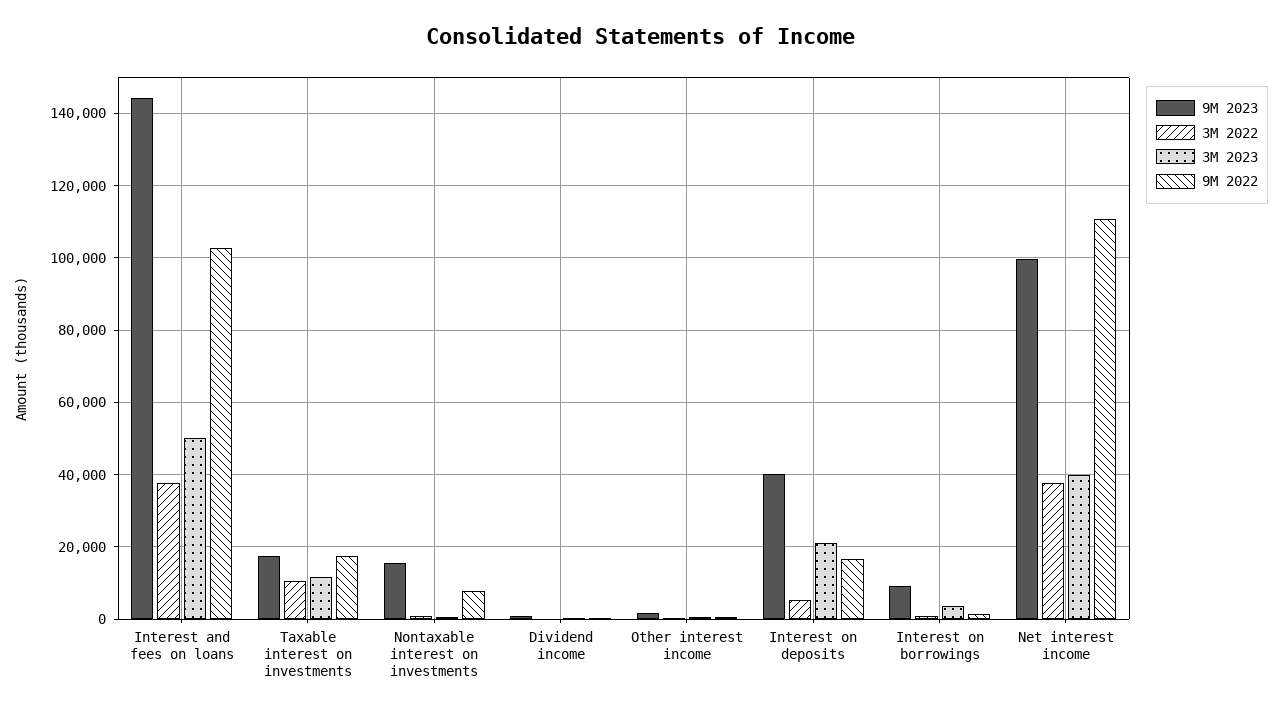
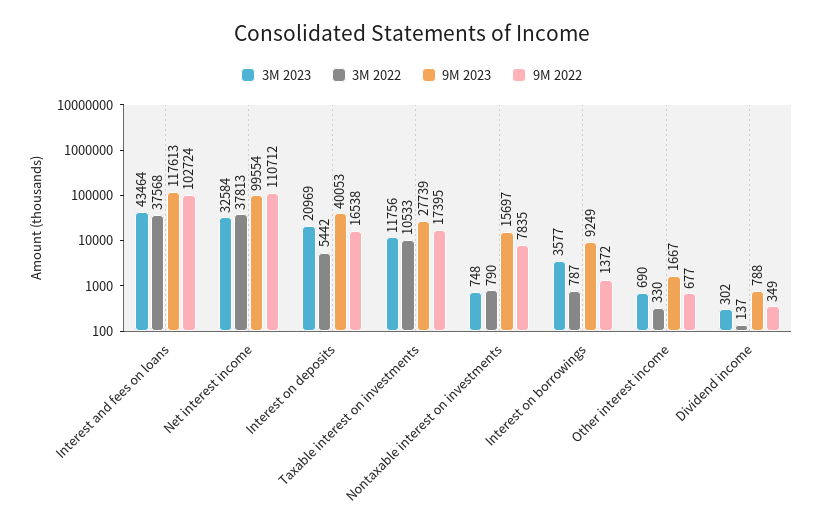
  {
    "9M 2023": {
-     "Interest and fees on loans": 144000,
+     "Interest and fees on loans": 117613,
-     "Taxable interest on investments": 18000,
+     "Taxable interest on investments": 27739,
      "Nontaxable interest on investments": 15697,
      "Dividend income": 788,
      "Other interest income": 1667,
      "Interest on deposits": 40053,
      "Interest on borrowings": 9249,
      "Net interest income": 99554
    },
    "3M 2022": {
      "Interest and fees on loans": 37568,
      "Taxable interest on investments": 10533,
      "Nontaxable interest on investments": 790,
      "Dividend income": 137,
      "Other interest income": 330,
      "Interest on deposits": 5442,
      "Interest on borrowings": 787,
      "Net interest income": 37813
    },
    "3M 2023": {
-     "Interest and fees on loans": 50000,
+     "Interest and fees on loans": 43464,
      "Taxable interest on investments": 11756,
      "Nontaxable interest on investments": 748,
      "Dividend income": 302,
      "Other interest income": 690,
      "Interest on deposits": 20969,
      "Interest on borrowings": 3577,
-     "Net interest income": 40000
+     "Net interest income": 32584
    },
    "9M 2022": {
      "Interest and fees on loans": 102724,
      "Taxable interest on investments": 17395,
      "Nontaxable interest on investments": 7835,
      "Dividend income": 349,
      "Other interest income": 677,
      "Interest on deposits": 16538,
      "Interest on borrowings": 1372,
      "Net interest income": 110712
    }
  }

